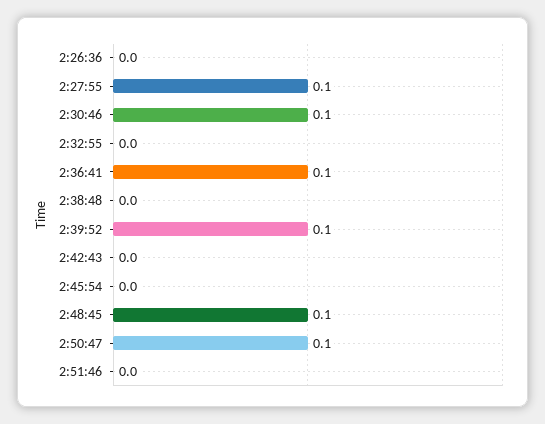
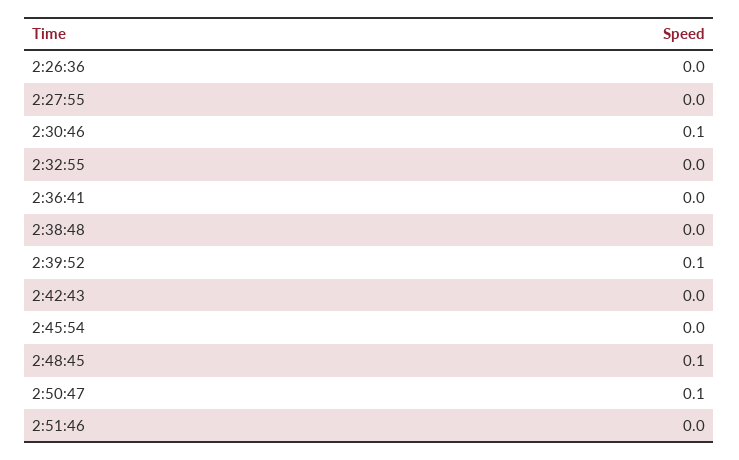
  {
    "2:26:36": 0,
-   "2:27:55": 0.1,
+   "2:27:55": 0,
    "2:30:46": 0.1,
    "2:32:55": 0,
-   "2:36:41": 0.1,
+   "2:36:41": 0,
    "2:38:48": 0,
    "2:39:52": 0.1,
    "2:42:43": 0,
    "2:45:54": 0,
    "2:48:45": 0.1,
    "2:50:47": 0.1,
    "2:51:46": 0
  }

